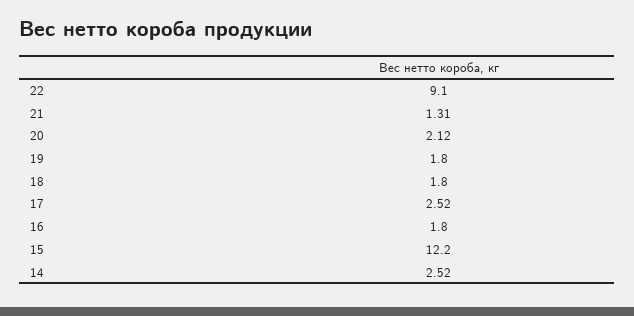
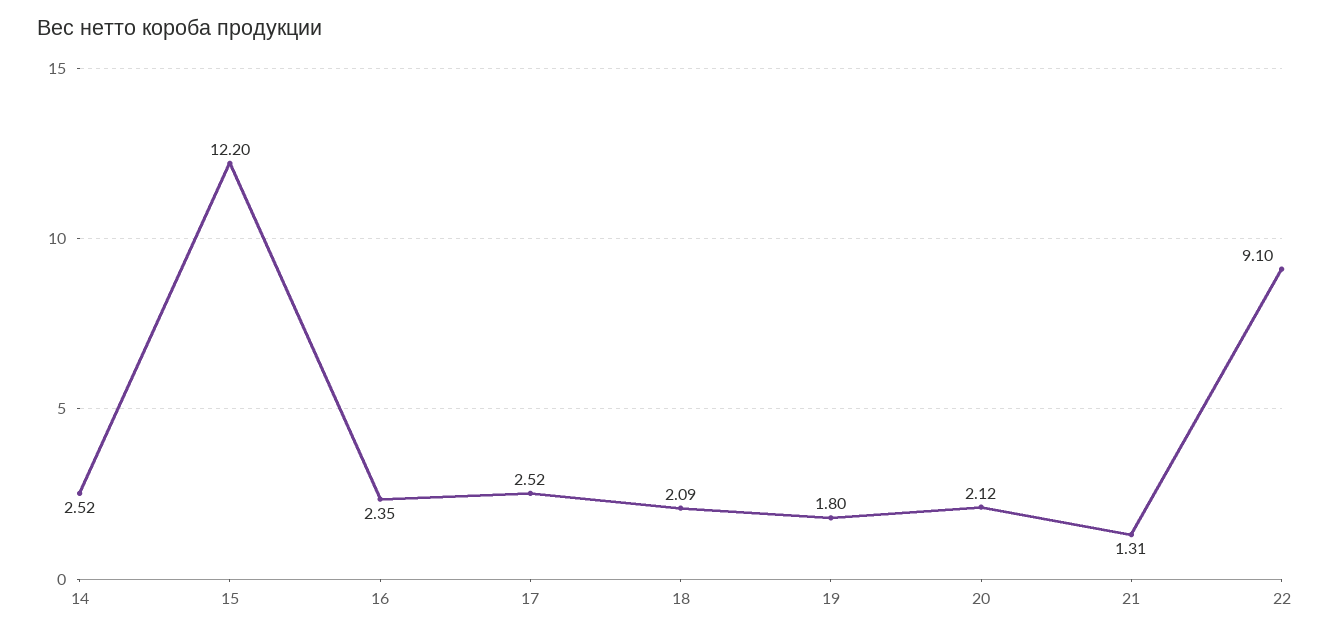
  {
    "22": 9.1,
    "21": 1.31,
    "20": 2.12,
    "19": 1.8,
-   "18": 1.8,
+   "18": 2.09,
    "17": 2.52,
-   "16": 1.8,
+   "16": 2.35,
    "15": 12.2,
    "14": 2.52
  }

